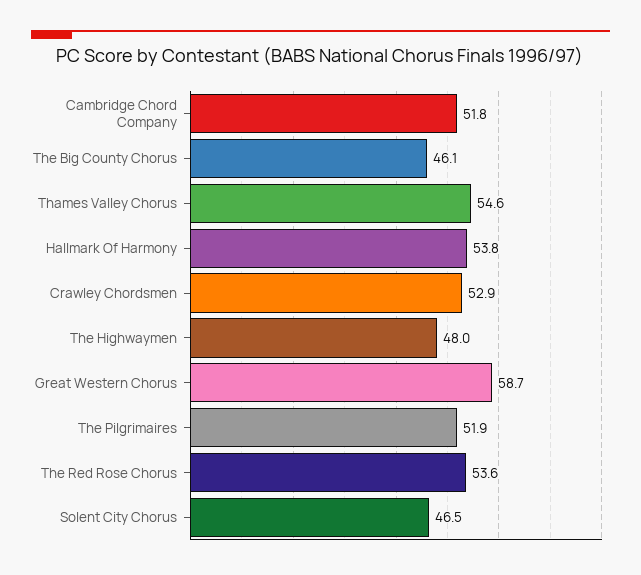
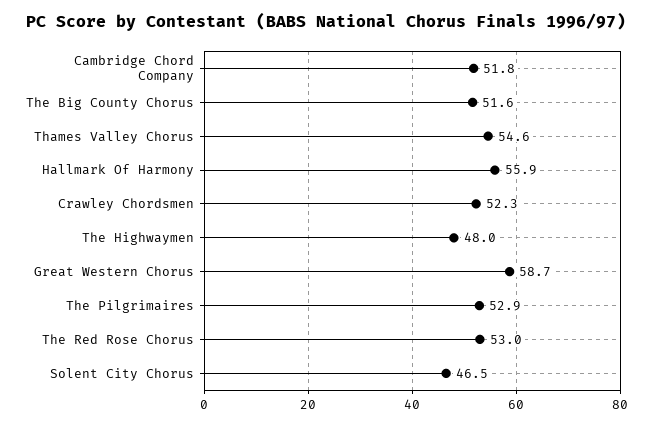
  {
    "Cambridge Chord Company": 51.8,
-   "The Big County Chorus": 46.1,
+   "The Big County Chorus": 51.6,
    "Thames Valley Chorus": 54.6,
-   "Hallmark Of Harmony": 53.8,
+   "Hallmark Of Harmony": 55.9,
-   "Crawley Chordsmen": 52.9,
+   "Crawley Chordsmen": 52.3,
    "The Highwaymen": 48,
    "Great Western Chorus": 58.7,
-   "The Pilgrimaires": 51.9,
+   "The Pilgrimaires": 52.9,
-   "The Red Rose Chorus": 53.6,
+   "The Red Rose Chorus": 53,
    "Solent City Chorus": 46.5
  }

